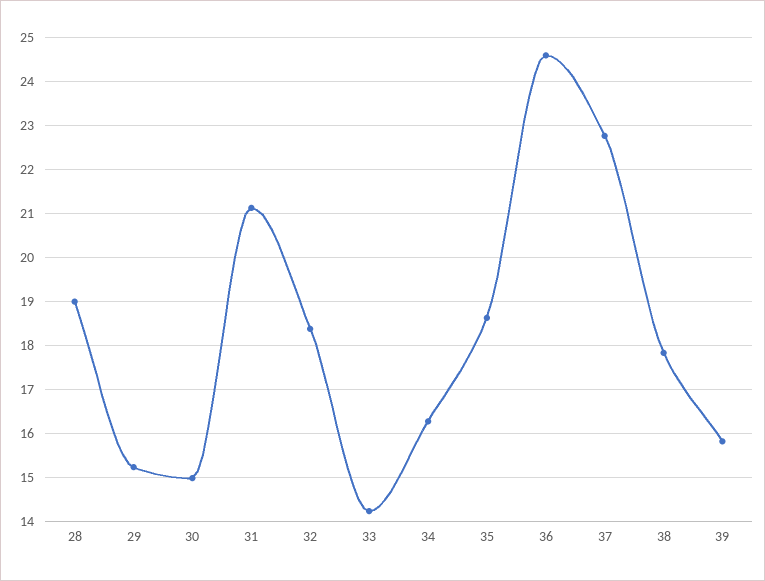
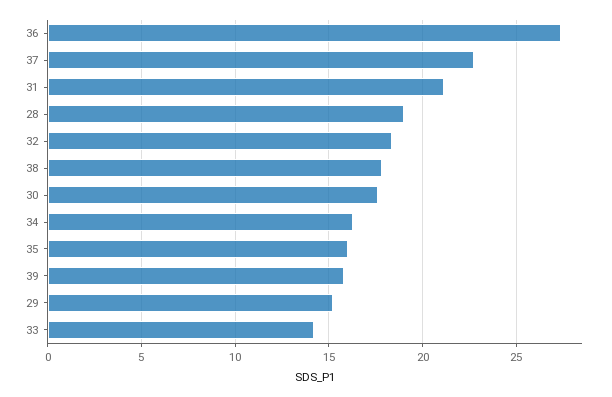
  {
    "28": 19,
    "29": 15.2,
-   "30": 15,
+   "30": 17.5,
    "31": 21.2,
    "32": 18.4,
    "33": 14.2,
    "34": 16.2,
-   "35": 18.6,
+   "35": 16,
-   "36": 24.6,
+   "36": 27.5,
    "37": 22.8,
    "38": 17.8,
    "39": 15.8
  }

